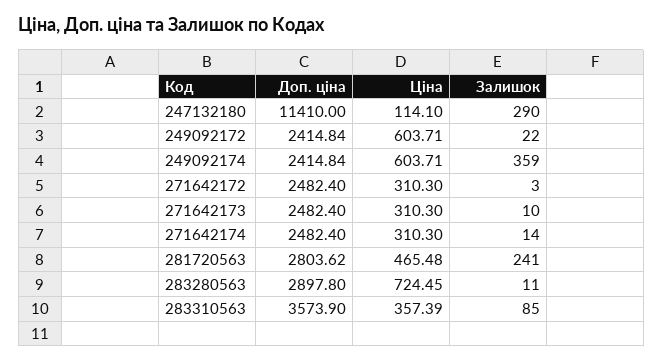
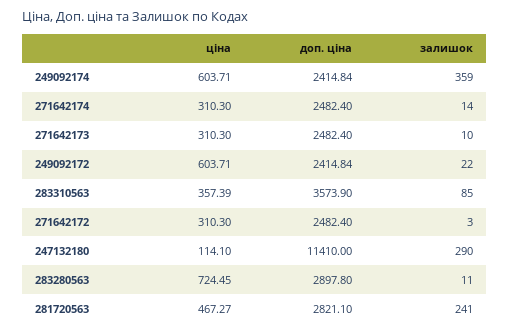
  {
    "Доп. ціна": {
      "247132180": 11410,
      "249092172": 2414.84,
      "249092174": 2414.84,
      "271642172": 2482.4,
      "271642173": 2482.4,
      "271642174": 2482.4,
-     "281720563": 2803.62,
+     "281720563": 2821.1,
      "283280563": 2897.8,
      "283310563": 3573.9
    },
    "Ціна": {
      "247132180": 114.1,
      "249092172": 603.71,
      "249092174": 603.71,
      "271642172": 310.3,
      "271642173": 310.3,
      "271642174": 310.3,
-     "281720563": 465.48,
+     "281720563": 467.27,
      "283280563": 724.45,
      "283310563": 357.39
    },
    "Залишок": {
      "247132180": 290,
      "249092172": 22,
      "249092174": 359,
      "271642172": 3,
      "271642173": 10,
      "271642174": 14,
      "281720563": 241,
      "283280563": 11,
      "283310563": 85
    }
  }

